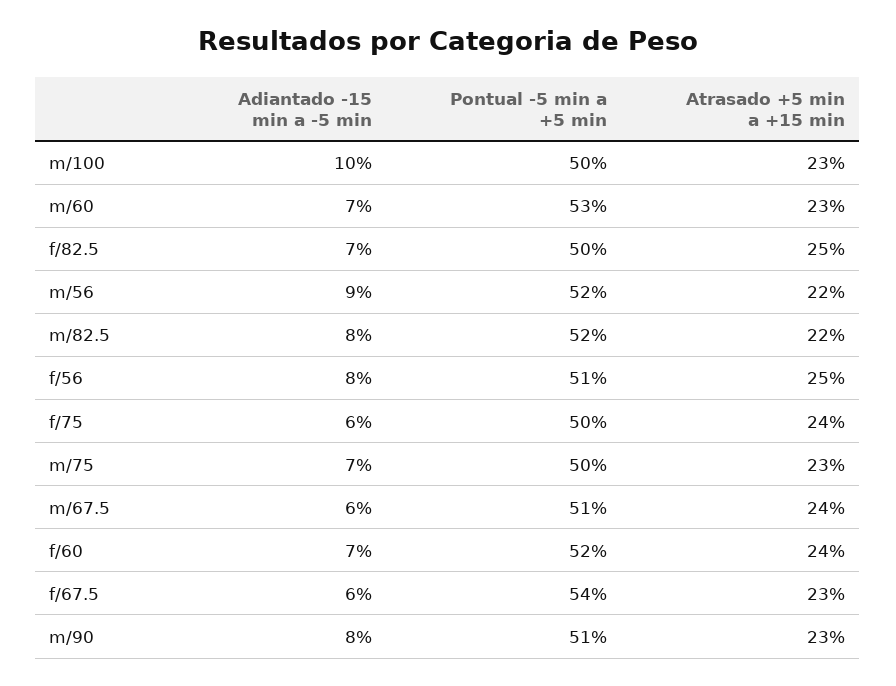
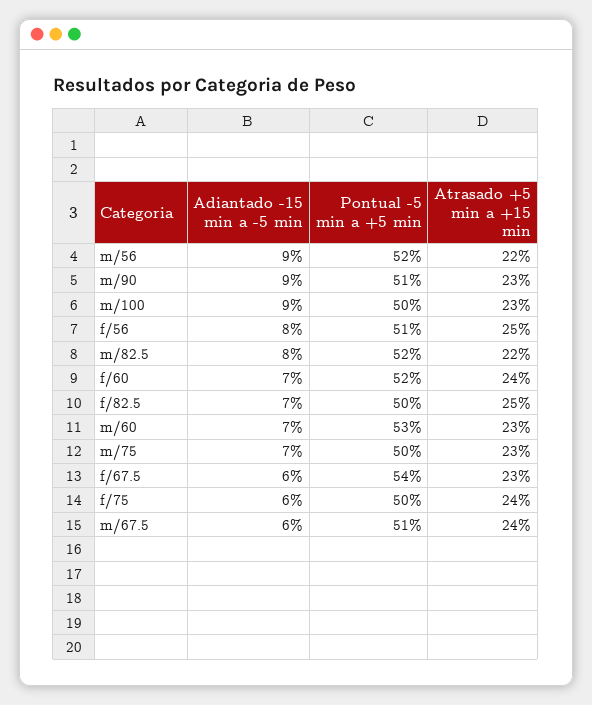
  {
    "Adiantado -15 min a -5 min": {
-     "m/100": 10,
+     "m/100": 9,
      "m/60": 7,
      "f/82.5": 7,
      "m/56": 9,
      "m/82.5": 8,
      "f/56": 8,
      "f/75": 6,
      "m/75": 7,
      "m/67.5": 6,
      "f/60": 7,
      "f/67.5": 6,
-     "m/90": 8
+     "m/90": 9
    },
    "Pontual -5 min a +5 min": {
      "m/100": 50,
      "m/60": 53,
      "f/82.5": 50,
      "m/56": 52,
      "m/82.5": 52,
      "f/56": 51,
      "f/75": 50,
      "m/75": 50,
      "m/67.5": 51,
      "f/60": 52,
      "f/67.5": 54,
      "m/90": 51
    },
    "Atrasado +5 min a +15 min": {
      "m/100": 23,
      "m/60": 23,
      "f/82.5": 25,
      "m/56": 22,
      "m/82.5": 22,
      "f/56": 25,
      "f/75": 24,
      "m/75": 23,
      "m/67.5": 24,
      "f/60": 24,
      "f/67.5": 23,
      "m/90": 23
    }
  }

